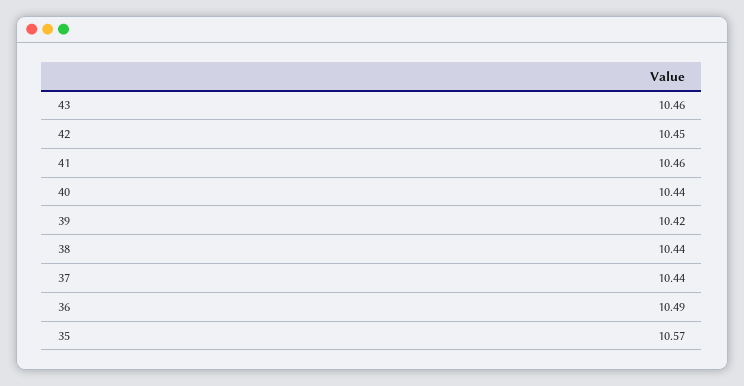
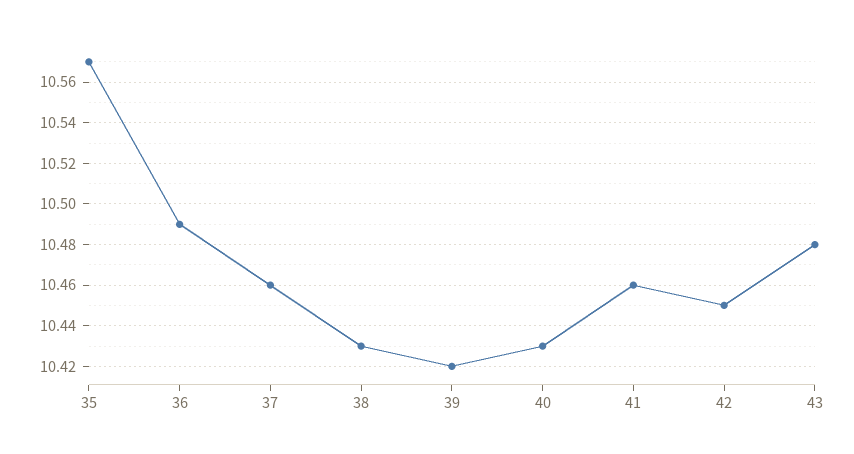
  {
-   "43": 10.46,
+   "43": 10.48,
    "42": 10.45,
    "41": 10.46,
-   "40": 10.44,
+   "40": 10.43,
    "39": 10.42,
-   "38": 10.44,
+   "38": 10.43,
-   "37": 10.44,
+   "37": 10.46,
    "36": 10.49,
    "35": 10.57
  }

